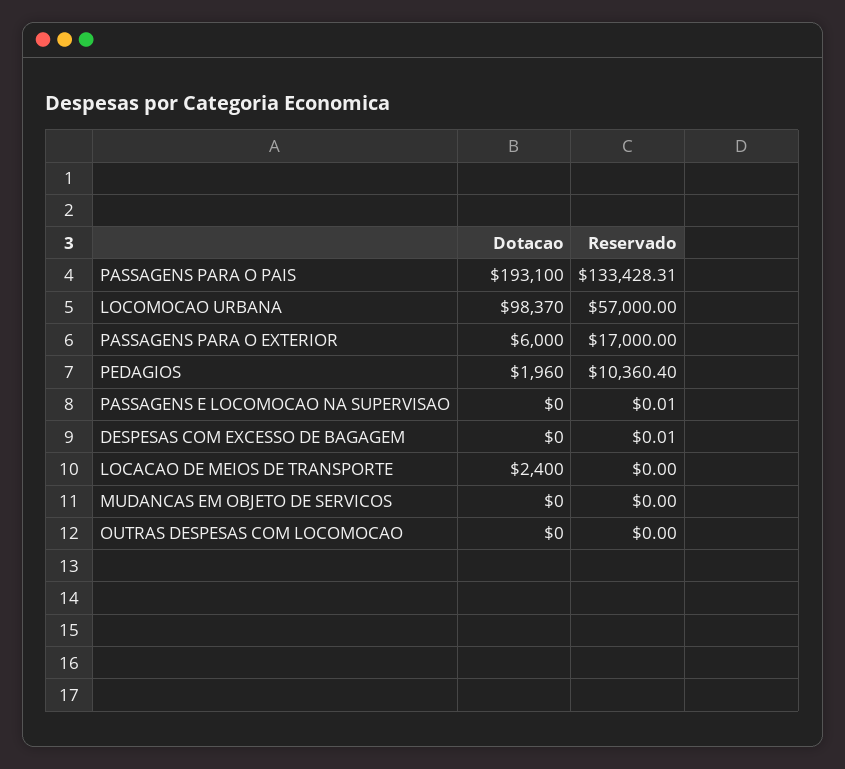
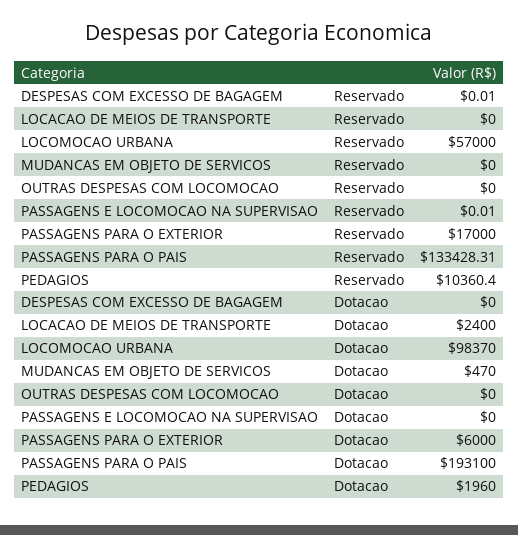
  {
    "Dotacao": {
      "PASSAGENS PARA O PAIS": 193100,
      "LOCOMOCAO URBANA": 98370,
      "PASSAGENS PARA O EXTERIOR": 6000,
      "PEDAGIOS": 1960,
      "PASSAGENS E LOCOMOCAO NA SUPERVISAO": 0,
      "DESPESAS COM EXCESSO DE BAGAGEM": 0,
      "LOCACAO DE MEIOS DE TRANSPORTE": 2400,
-     "MUDANCAS EM OBJETO DE SERVICOS": 0,
+     "MUDANCAS EM OBJETO DE SERVICOS": 470,
      "OUTRAS DESPESAS COM LOCOMOCAO": 0
    },
    "Reservado": {
      "PASSAGENS PARA O PAIS": 133428.31,
      "LOCOMOCAO URBANA": 57000,
      "PASSAGENS PARA O EXTERIOR": 17000,
      "PEDAGIOS": 10360.4,
      "PASSAGENS E LOCOMOCAO NA SUPERVISAO": 0.01,
      "DESPESAS COM EXCESSO DE BAGAGEM": 0.01,
      "LOCACAO DE MEIOS DE TRANSPORTE": 0,
      "MUDANCAS EM OBJETO DE SERVICOS": 0,
      "OUTRAS DESPESAS COM LOCOMOCAO": 0
    }
  }

